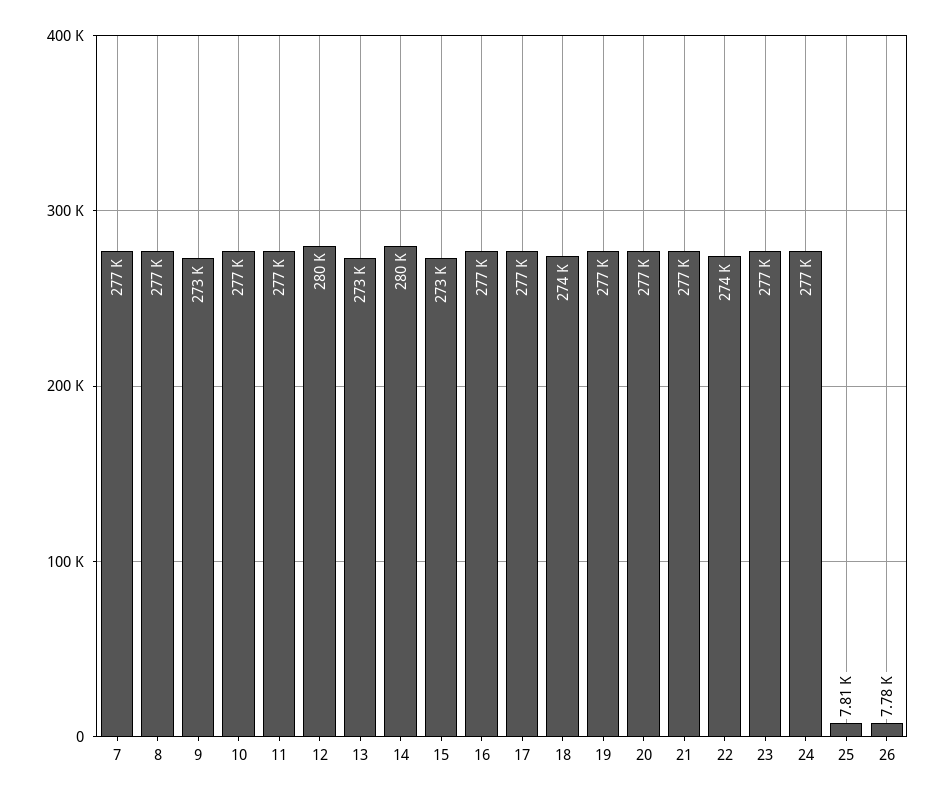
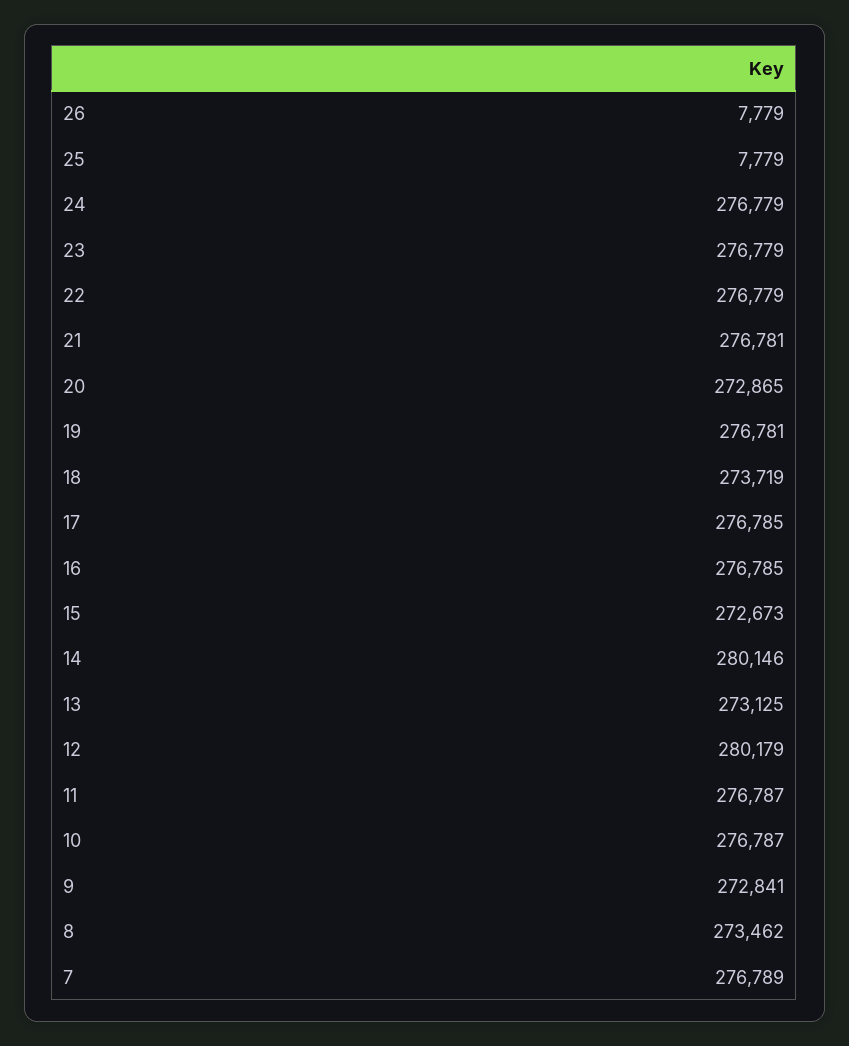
  {
    "7": 276789,
-   "8": 277000,
+   "8": 273462,
    "9": 272841,
    "10": 276787,
    "11": 276787,
    "12": 280179,
    "13": 273125,
    "14": 280146,
    "15": 272673,
    "16": 276785,
    "17": 276785,
    "18": 273719,
    "19": 276781,
-   "20": 277000,
+   "20": 272865,
    "21": 276781,
-   "22": 274000,
+   "22": 276779,
    "23": 276779,
    "24": 276779,
-   "25": 7810,
+   "25": 7779,
    "26": 7779
  }

